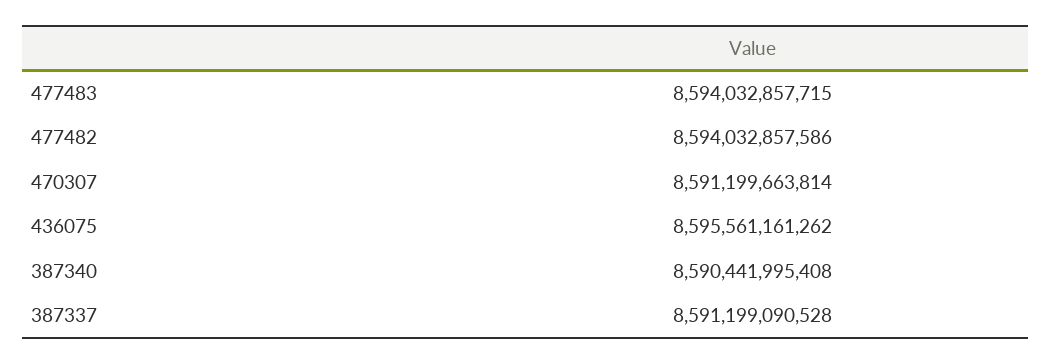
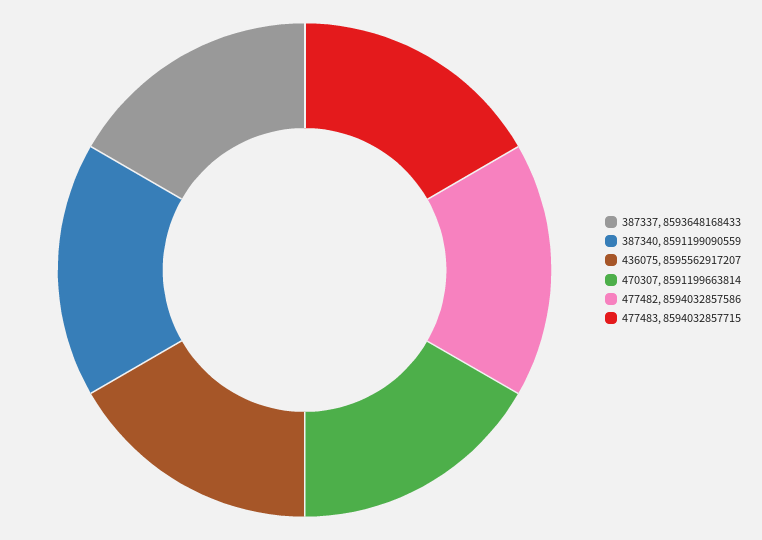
  {
    "477483": 8594032857715,
    "477482": 8594032857586,
    "470307": 8591199663814,
-   "436075": 8595561161262,
+   "436075": 8595562917207,
-   "387340": 8590441995408,
+   "387340": 8591199090559,
-   "387337": 8591199090528
+   "387337": 8593648168433
  }

